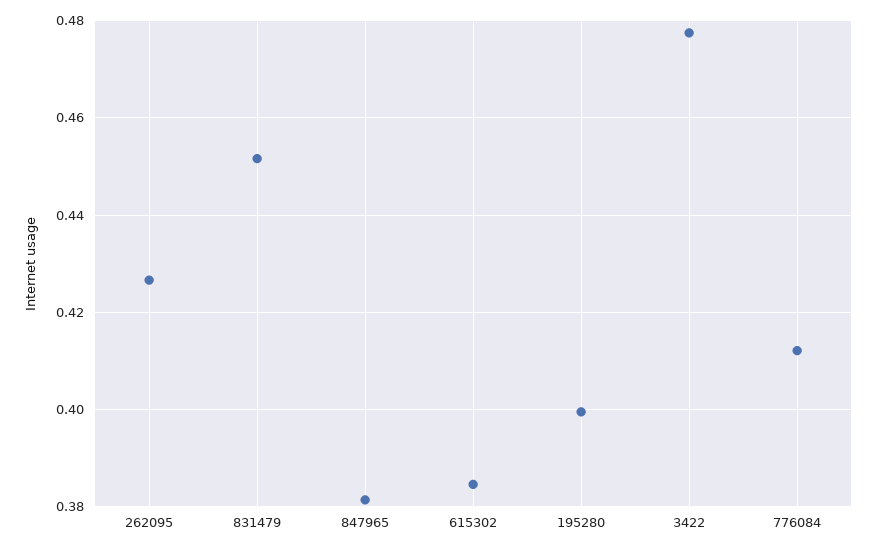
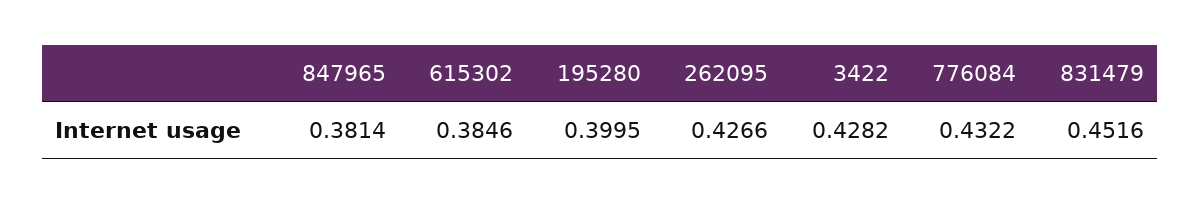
  {
    "262095": 0.4266,
    "831479": 0.4516,
    "847965": 0.3814,
    "615302": 0.3846,
    "195280": 0.3995,
-   "3422": 0.478,
+   "3422": 0.4282,
-   "776084": 0.412
+   "776084": 0.4322
  }

